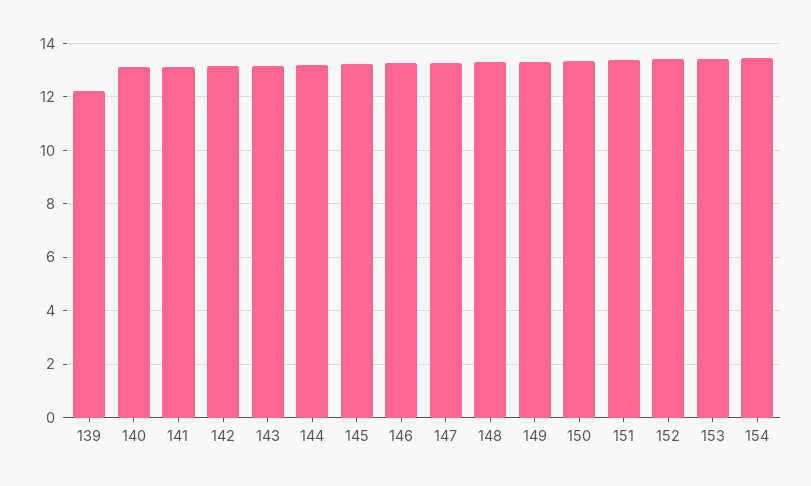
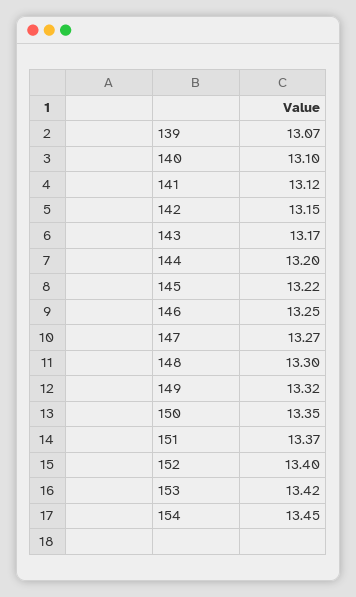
  {
-   "139": 12.25,
+   "139": 13.07,
    "140": 13.1,
    "141": 13.12,
    "142": 13.15,
    "143": 13.17,
    "144": 13.2,
    "145": 13.22,
    "146": 13.25,
    "147": 13.27,
    "148": 13.3,
    "149": 13.32,
    "150": 13.35,
    "151": 13.37,
    "152": 13.4,
    "153": 13.42,
    "154": 13.45
  }

